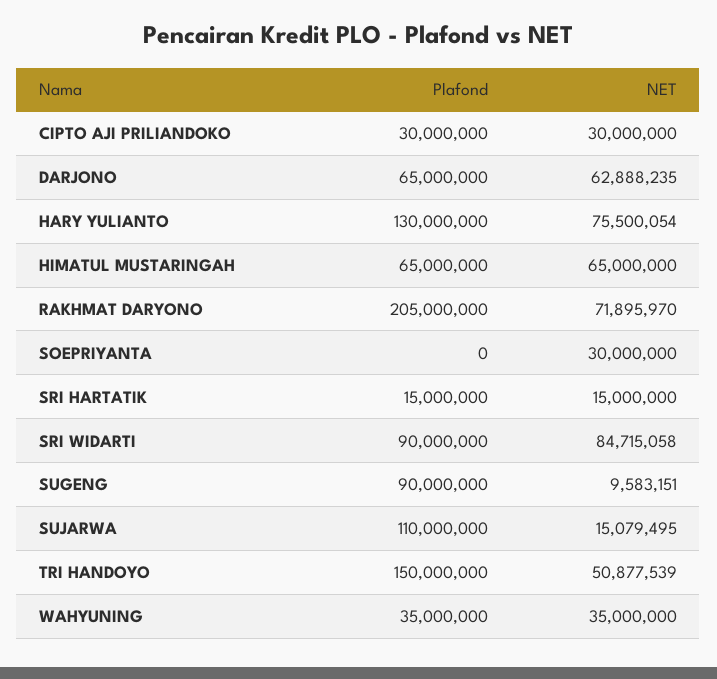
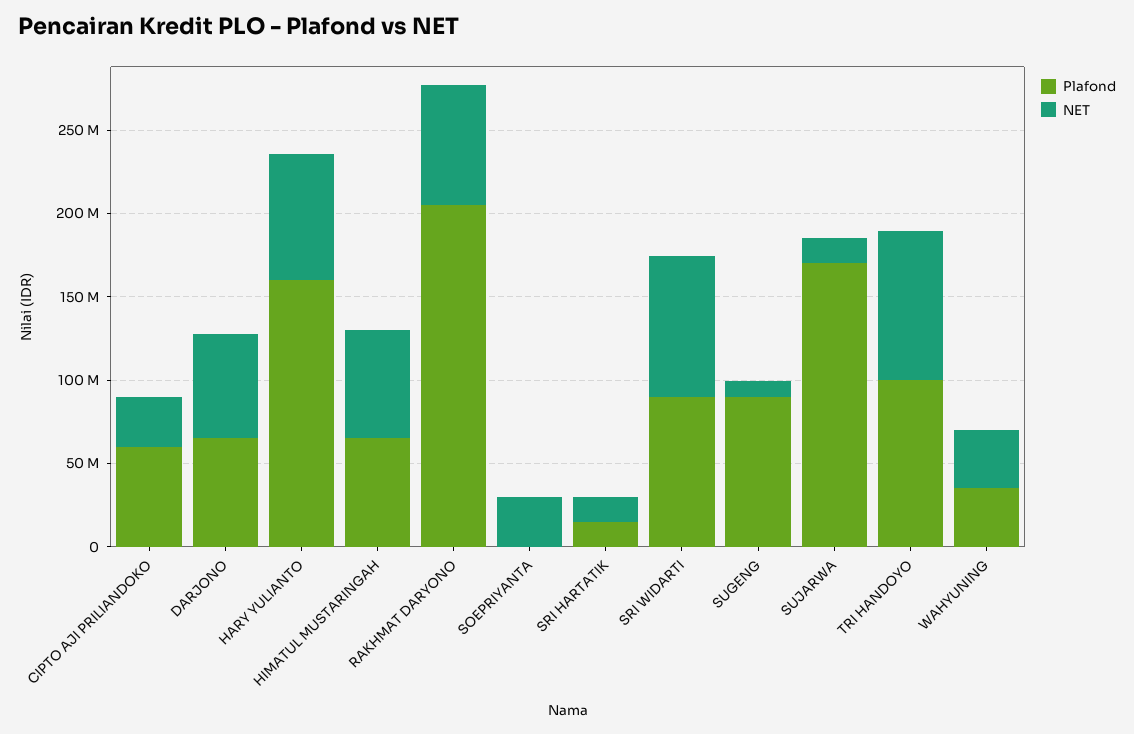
  {
    "Plafond": {
-     "CIPTO AJI PRILIANDOKO": 30000000,
+     "CIPTO AJI PRILIANDOKO": 60000000,
      "DARJONO": 65000000,
-     "HARY YULIANTO": 130000000,
+     "HARY YULIANTO": 160000000,
      "HIMATUL MUSTARINGAH": 65000000,
      "RAKHMAT DARYONO": 205000000,
      "SOEPRIYANTA": 0,
      "SRI HARTATIK": 15000000,
      "SRI WIDARTI": 90000000,
      "SUGENG": 90000000,
-     "SUJARWA": 110000000,
+     "SUJARWA": 170000000,
-     "TRI HANDOYO": 150000000,
+     "TRI HANDOYO": 100000000,
      "WAHYUNING": 35000000
    },
    "NET": {
      "CIPTO AJI PRILIANDOKO": 30000000,
      "DARJONO": 62888235,
      "HARY YULIANTO": 75500054,
      "HIMATUL MUSTARINGAH": 65000000,
      "RAKHMAT DARYONO": 71895970,
      "SOEPRIYANTA": 30000000,
      "SRI HARTATIK": 15000000,
      "SRI WIDARTI": 84715058,
      "SUGENG": 9583151,
      "SUJARWA": 15079495,
-     "TRI HANDOYO": 50877539,
+     "TRI HANDOYO": 90000000,
      "WAHYUNING": 35000000
    }
  }

